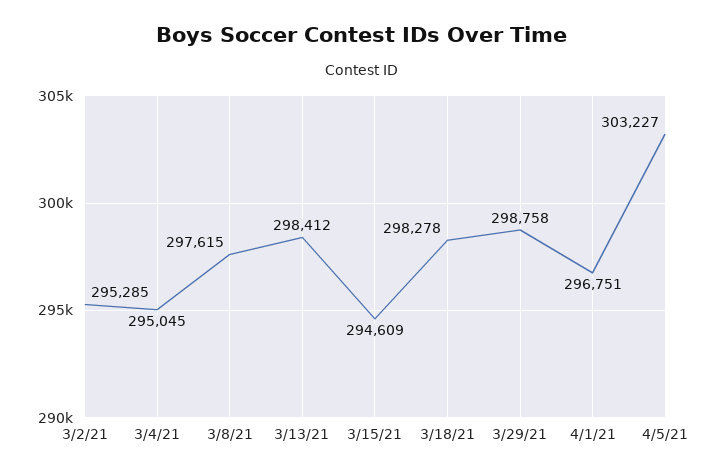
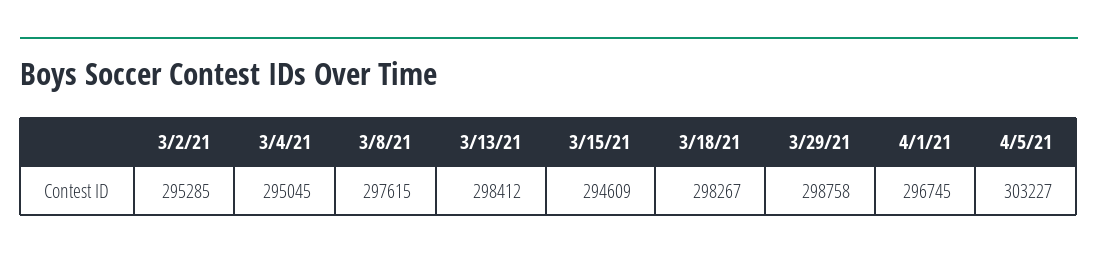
  {
    "3/2/21": 295285,
    "3/4/21": 295045,
    "3/8/21": 297615,
    "3/13/21": 298412,
    "3/15/21": 294609,
-   "3/18/21": 298278,
+   "3/18/21": 298267,
    "3/29/21": 298758,
-   "4/1/21": 296751,
+   "4/1/21": 296745,
    "4/5/21": 303227
  }

